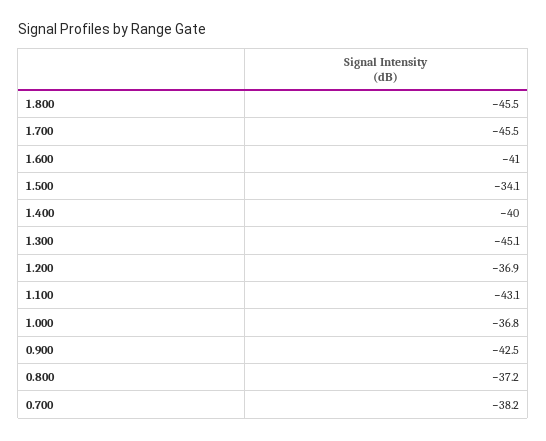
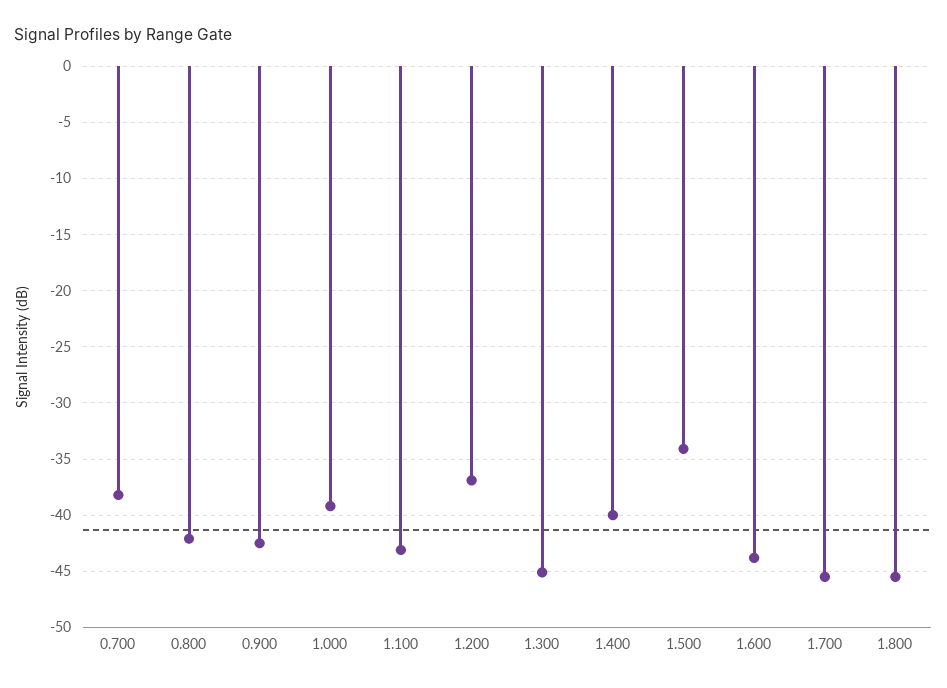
  {
    "1.800": -45.5,
    "1.700": -45.5,
-   "1.600": -41,
+   "1.600": -44,
    "1.500": -34.1,
    "1.400": -40,
    "1.300": -45.1,
    "1.200": -36.9,
    "1.100": -43.1,
-   "1.000": -36.8,
+   "1.000": -39,
    "0.900": -42.5,
-   "0.800": -37.2,
+   "0.800": -42,
    "0.700": -38.2
  }

